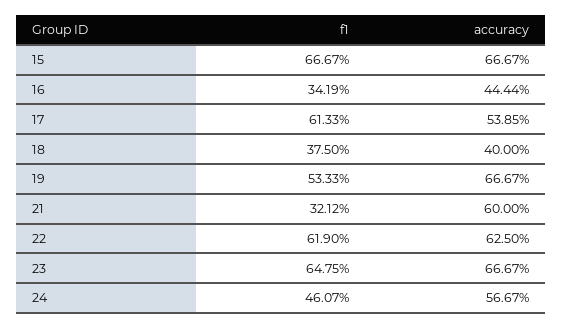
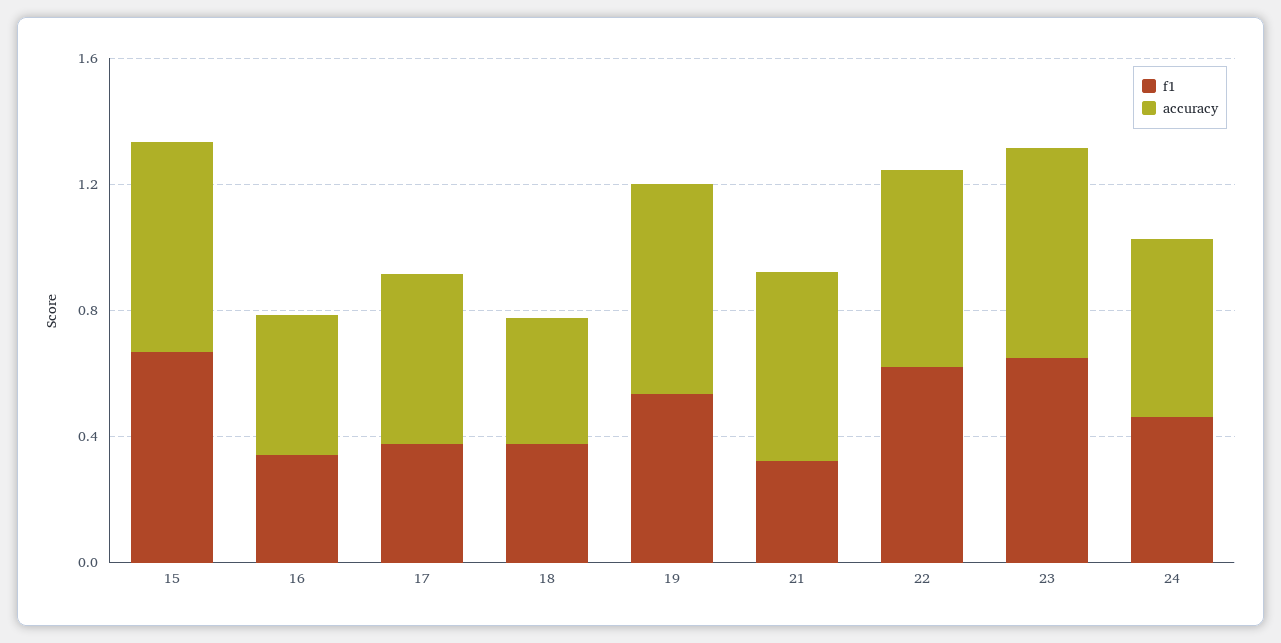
  {
    "f1": {
      "15": 0.6667,
      "16": 0.3419,
-     "17": 0.6133,
+     "17": 0.4,
      "18": 0.375,
      "19": 0.5333,
      "21": 0.3212,
      "22": 0.619,
      "23": 0.6475,
      "24": 0.4607
    },
    "accuracy": {
      "15": 0.6667,
      "16": 0.4444,
      "17": 0.5385,
      "18": 0.4,
      "19": 0.6667,
      "21": 0.6,
      "22": 0.625,
      "23": 0.6667,
      "24": 0.5667
    }
  }

